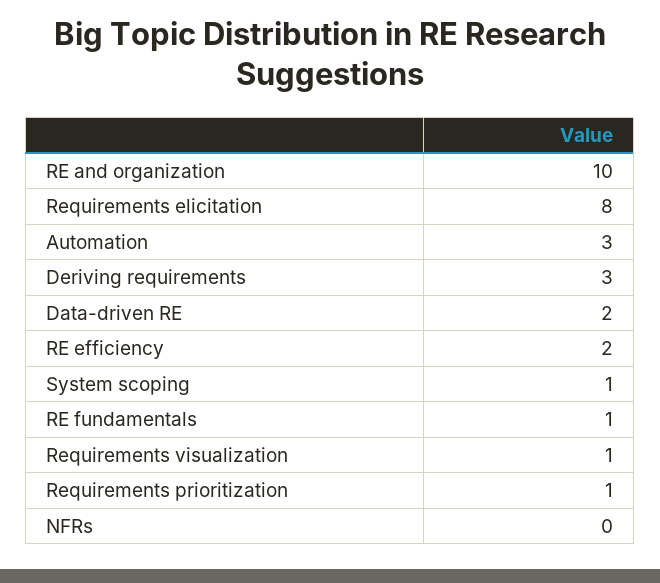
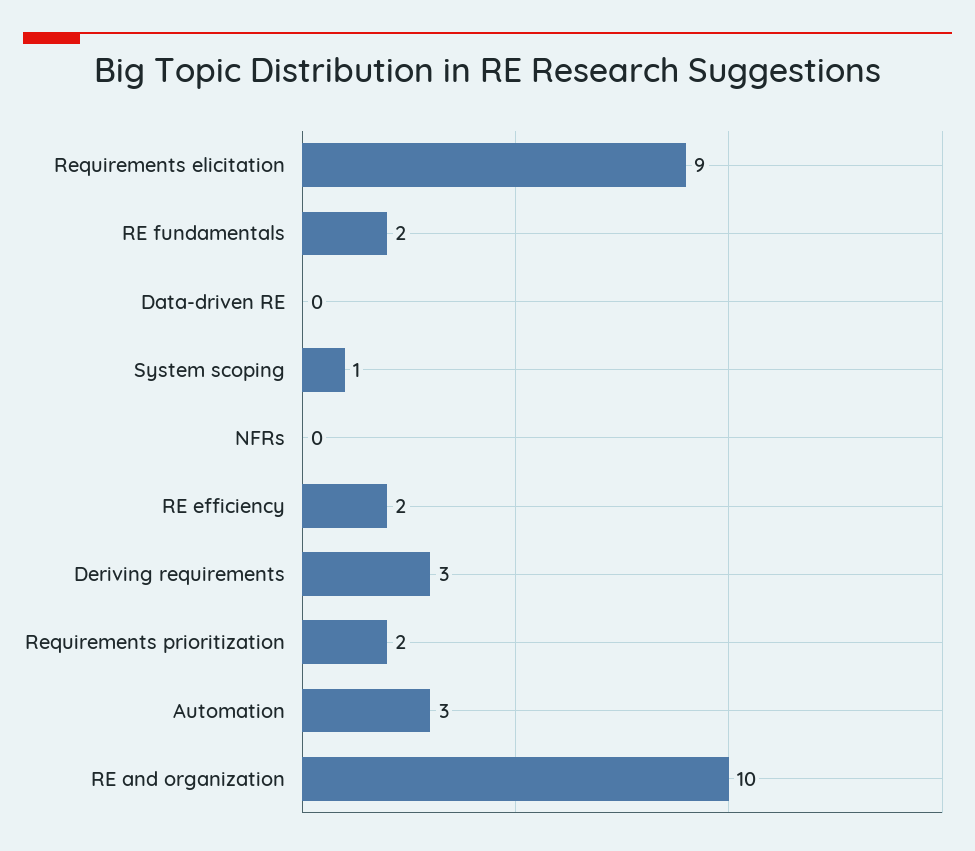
  {
    "RE and organization": 10,
-   "Requirements elicitation": 8,
+   "Requirements elicitation": 9,
    "Automation": 3,
    "Deriving requirements": 3,
-   "Data-driven RE": 2,
+   "Data-driven RE": 0,
    "RE efficiency": 2,
    "System scoping": 1,
-   "RE fundamentals": 1,
+   "RE fundamentals": 2,
-   "Requirements visualization": 1,
-   "Requirements prioritization": 1,
+   "Requirements prioritization": 2,
    "NFRs": 0
  }

